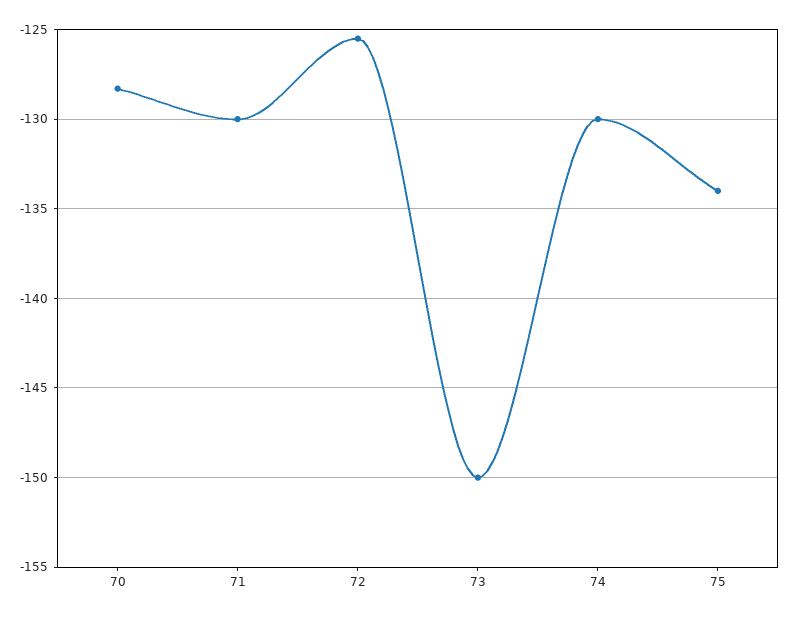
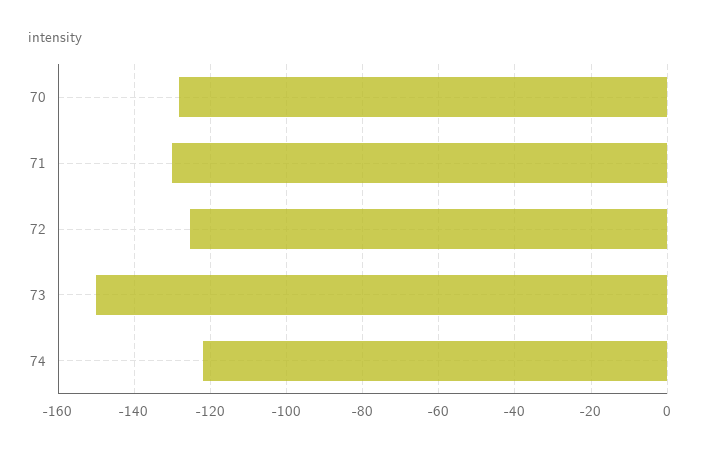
  {
    "70": -128.5,
    "71": -130,
    "72": -125.5,
    "73": -150,
-   "74": -130,
+   "74": -122
-   "75": -134
  }

